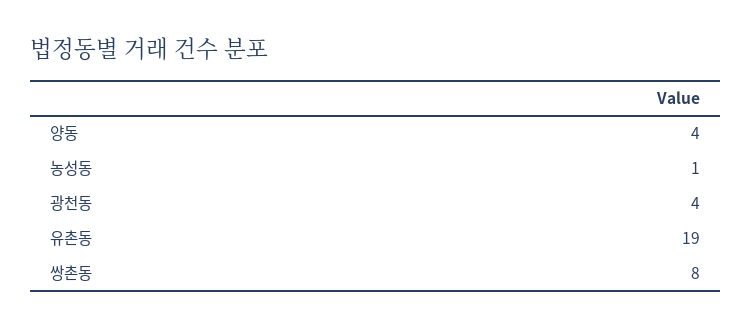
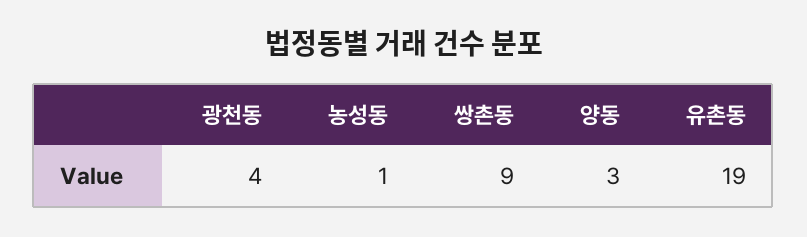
  {
-   "양동": 4,
+   "양동": 3,
    "농성동": 1,
    "광천동": 4,
    "유촌동": 19,
-   "쌍촌동": 8
+   "쌍촌동": 9
  }

